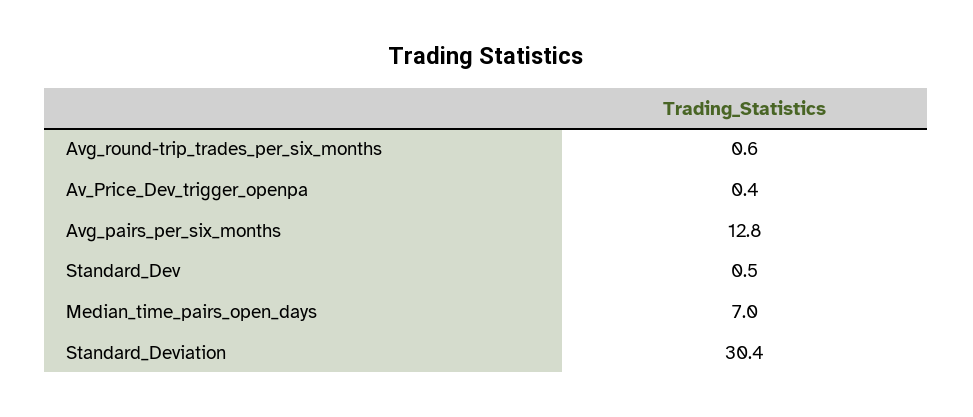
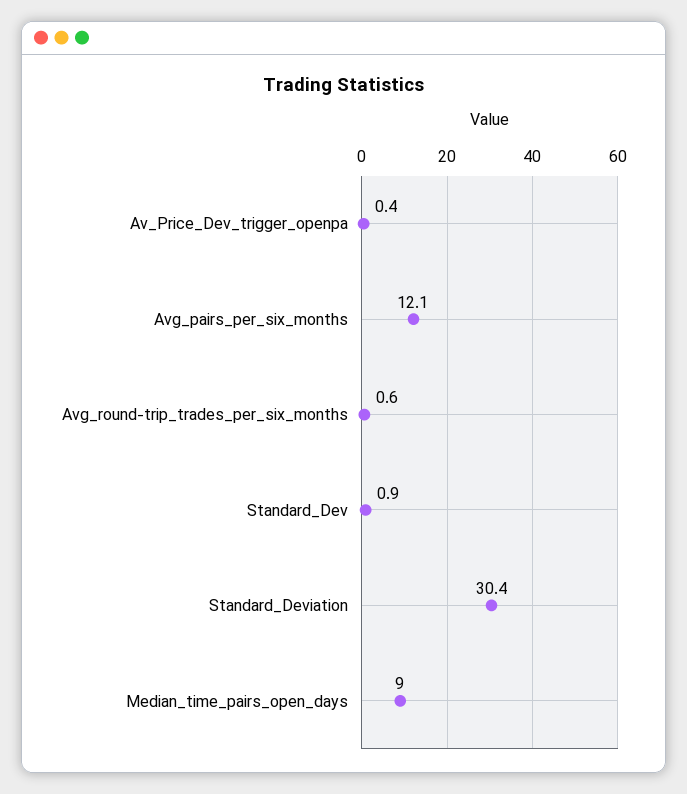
  {
    "Avg_round-trip_trades_per_six_months": 0.6,
    "Av_Price_Dev_trigger_openpa": 0.4,
-   "Avg_pairs_per_six_months": 12.8,
+   "Avg_pairs_per_six_months": 12.1,
-   "Standard_Dev": 0.5,
+   "Standard_Dev": 0.9,
-   "Median_time_pairs_open_days": 7,
+   "Median_time_pairs_open_days": 9,
    "Standard_Deviation": 30.4
  }

